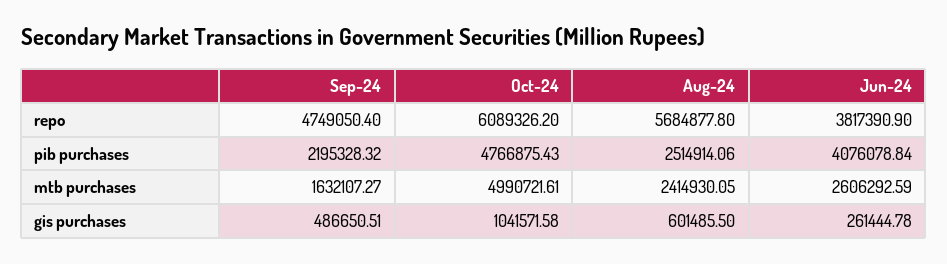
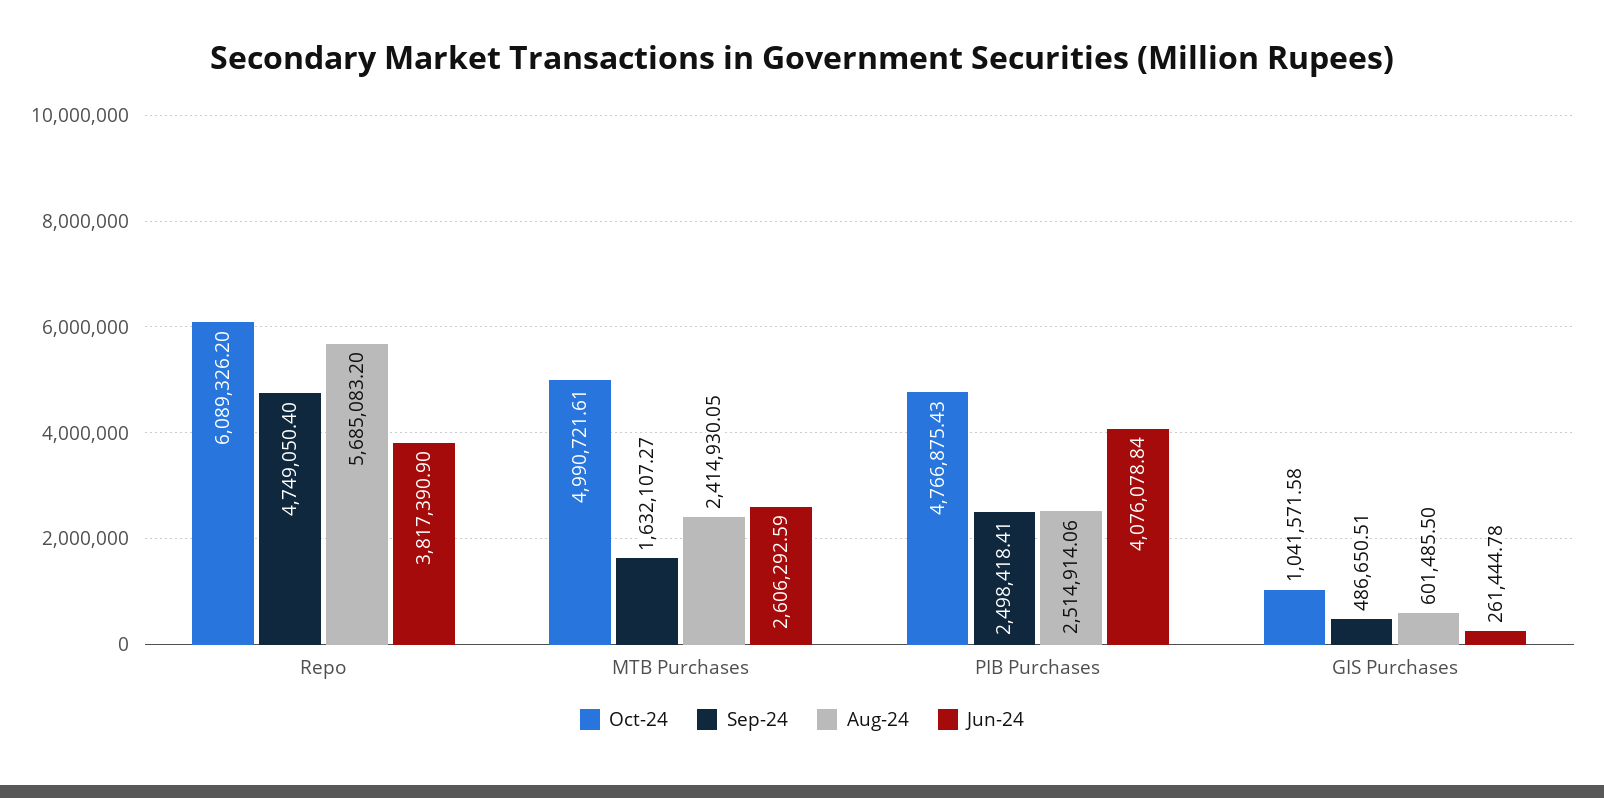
  {
    "Sep-24": {
      "repo": 4749050.4,
-     "pib purchases": 2195328.32,
+     "pib purchases": 2498418.41,
      "mtb purchases": 1632107.27,
      "gis purchases": 486650.51
    },
    "Oct-24": {
      "repo": 6089326.2,
      "pib purchases": 4766875.43,
      "mtb purchases": 4990721.61,
      "gis purchases": 1041571.58
    },
    "Aug-24": {
-     "repo": 5684877.8,
+     "repo": 5685083.2,
      "pib purchases": 2514914.06,
      "mtb purchases": 2414930.05,
      "gis purchases": 601485.5
    },
    "Jun-24": {
      "repo": 3817390.9,
      "pib purchases": 4076078.84,
      "mtb purchases": 2606292.59,
      "gis purchases": 261444.78
    }
  }

